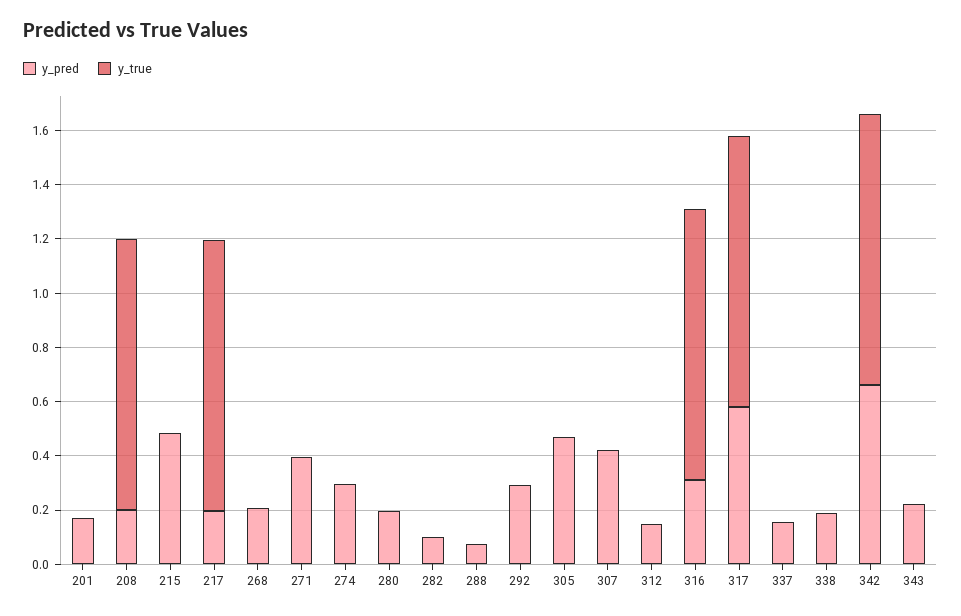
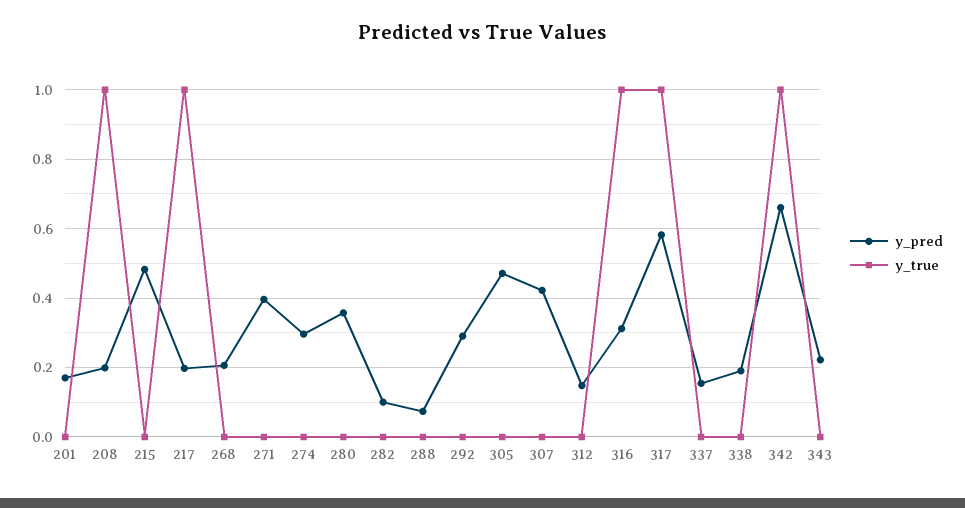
  {
    "y_pred": {
      "201": 0.16,
      "208": 0.2,
      "215": 0.48,
      "217": 0.2,
      "268": 0.2,
      "271": 0.4,
      "274": 0.3,
-     "280": 0.2,
+     "280": 0.36,
      "282": 0.1,
      "288": 0.08,
      "292": 0.3,
      "305": 0.48,
      "307": 0.42,
      "312": 0.14,
      "316": 0.32,
      "317": 0.58,
      "337": 0.16,
      "338": 0.2,
      "342": 0.66,
      "343": 0.22
    },
    "y_true": {
      "201": 0,
      "208": 1,
      "215": 0,
      "217": 1,
      "268": 0,
      "271": 0,
      "274": 0,
      "280": 0,
      "282": 0,
      "288": 0,
      "292": 0,
      "305": 0,
      "307": 0,
      "312": 0,
      "316": 1,
      "317": 1,
      "337": 0,
      "338": 0,
      "342": 1,
      "343": 0
    }
  }

